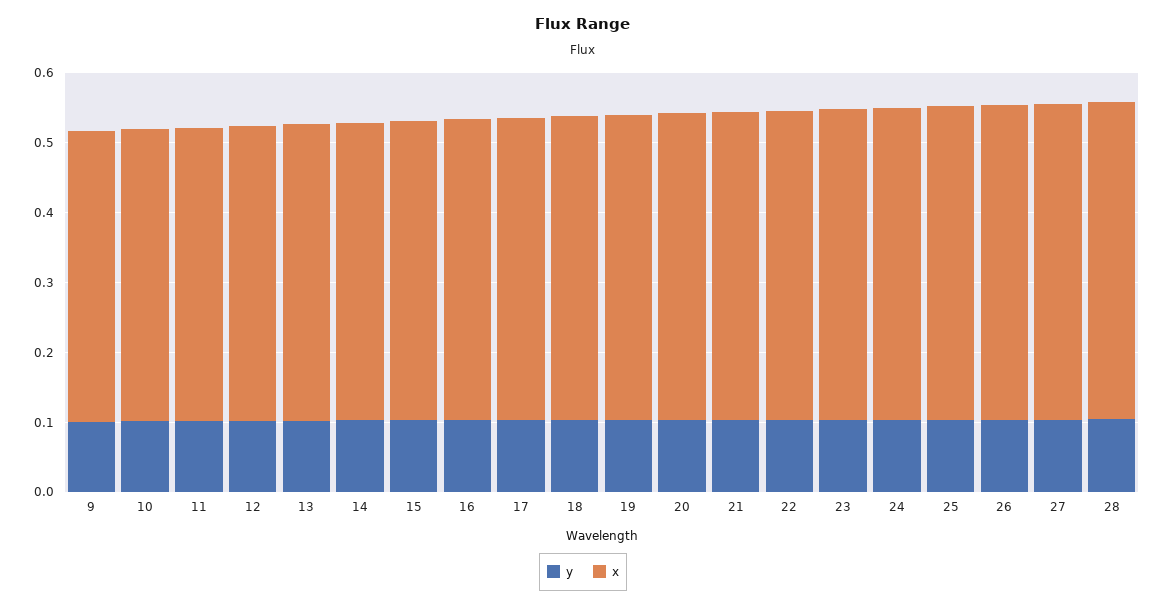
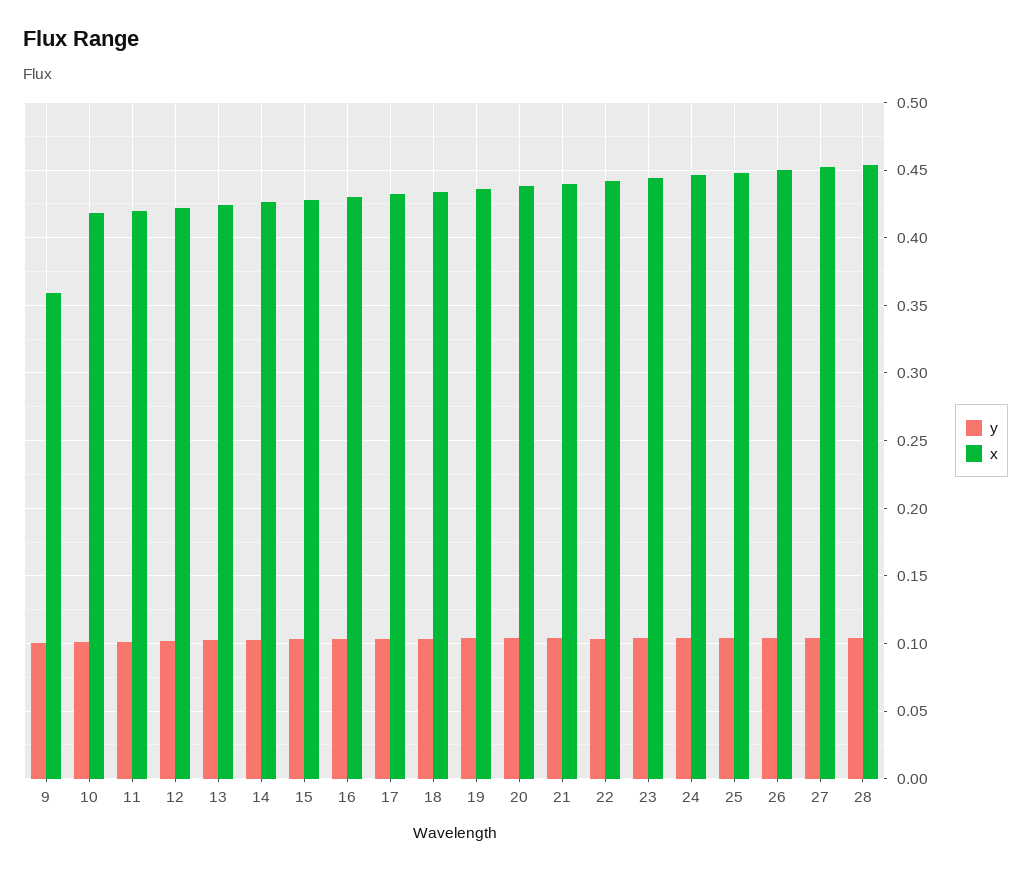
  {
    "y": {
      "9": 0.1,
      "10": 0.1,
      "11": 0.1,
      "12": 0.1,
      "13": 0.1,
      "14": 0.105,
      "15": 0.105,
      "16": 0.105,
      "17": 0.105,
      "18": 0.105,
      "19": 0.105,
      "20": 0.105,
      "21": 0.105,
      "22": 0.105,
      "23": 0.105,
      "24": 0.105,
      "25": 0.105,
      "26": 0.105,
      "27": 0.105,
      "28": 0.105
    },
    "x": {
-     "9": 0.42,
+     "9": 0.36,
      "10": 0.42,
      "11": 0.42,
      "12": 0.42,
      "13": 0.425,
      "14": 0.425,
      "15": 0.43,
      "16": 0.43,
      "17": 0.43,
      "18": 0.435,
      "19": 0.435,
      "20": 0.44,
      "21": 0.44,
      "22": 0.44,
      "23": 0.445,
      "24": 0.445,
      "25": 0.45,
      "26": 0.45,
      "27": 0.45,
      "28": 0.455
    }
  }

